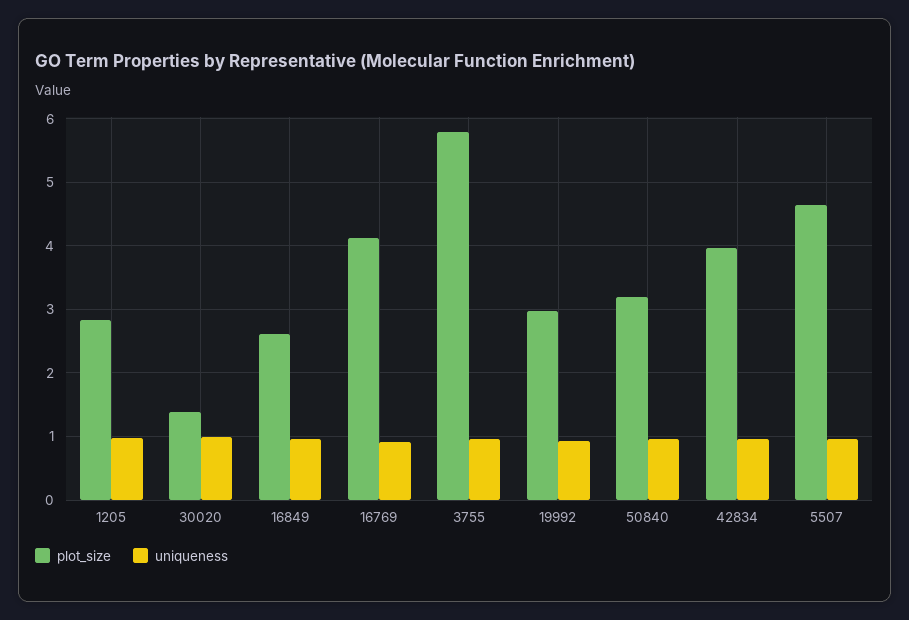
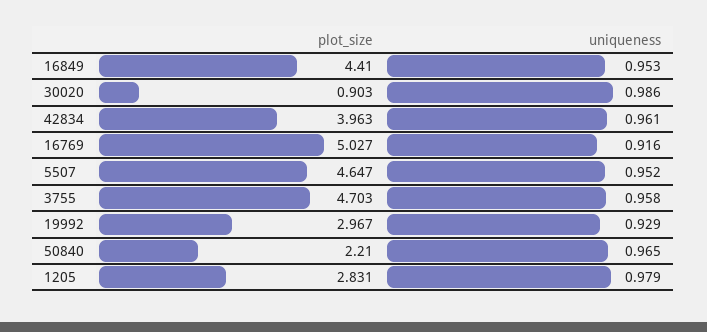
  {
    "plot_size": {
      "1205": 2.831,
-     "30020": 1.4,
+     "30020": 0.903,
-     "16849": 2.6,
+     "16849": 4.41,
-     "16769": 4.1,
+     "16769": 5.027,
-     "3755": 5.8,
+     "3755": 4.703,
      "19992": 2.967,
-     "50840": 3.2,
+     "50840": 2.21,
      "42834": 3.963,
      "5507": 4.647
    },
    "uniqueness": {
      "1205": 0.979,
      "30020": 0.986,
      "16849": 0.953,
      "16769": 0.916,
      "3755": 0.958,
      "19992": 0.929,
      "50840": 0.965,
      "42834": 0.961,
      "5507": 0.952
    }
  }

